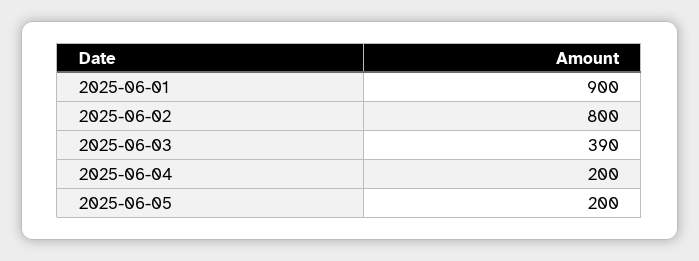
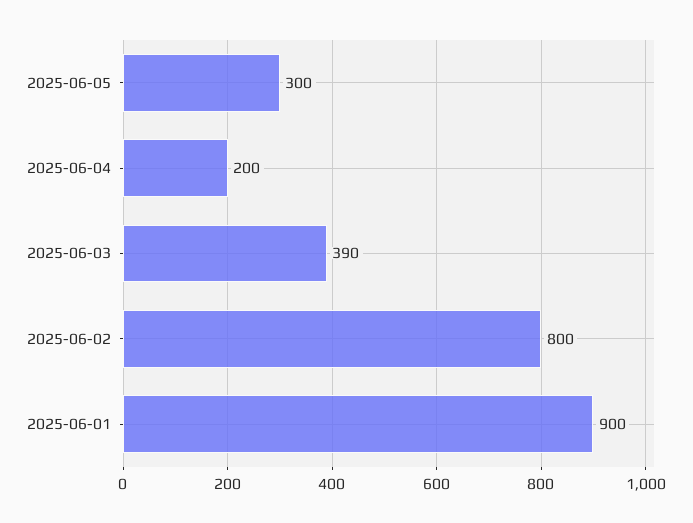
  {
    "2025-06-01": 900,
    "2025-06-02": 800,
    "2025-06-03": 390,
    "2025-06-04": 200,
-   "2025-06-05": 200
+   "2025-06-05": 300
  }

